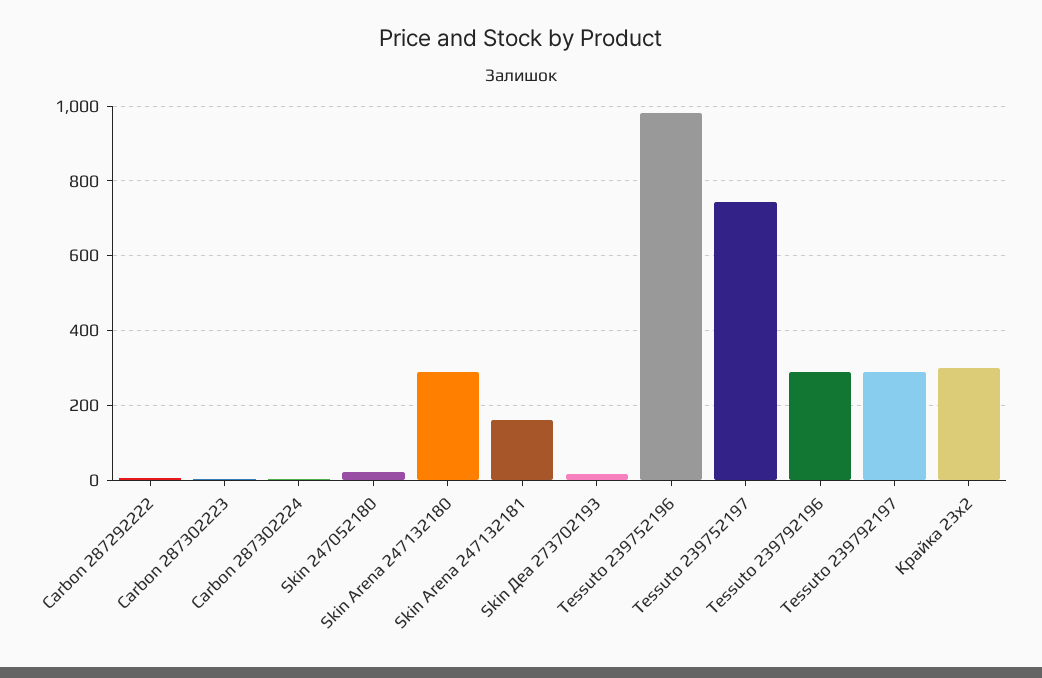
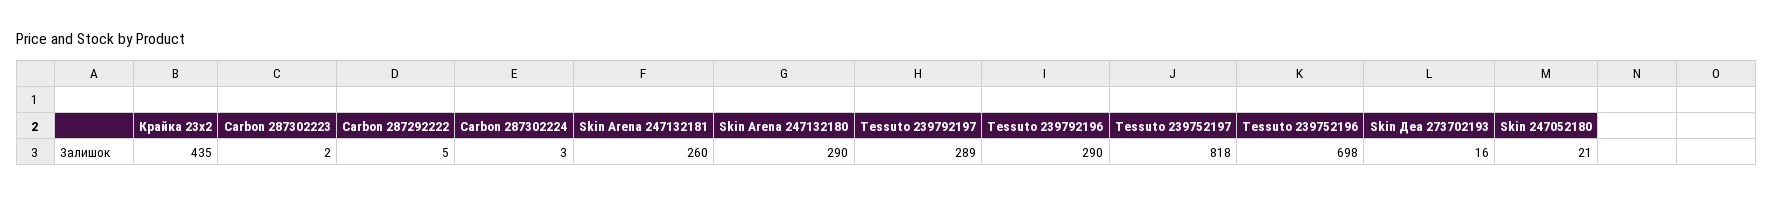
  {
    "Carbon 287292222": 5,
    "Carbon 287302223": 2,
    "Carbon 287302224": 3,
    "Skin 247052180": 21,
    "Skin Arena 247132180": 290,
-   "Skin Arena 247132181": 160,
+   "Skin Arena 247132181": 260,
    "Skin Деа 273702193": 16,
-   "Tessuto 239752196": 980,
+   "Tessuto 239752196": 698,
-   "Tessuto 239752197": 740,
+   "Tessuto 239752197": 818,
    "Tessuto 239792196": 290,
    "Tessuto 239792197": 289,
-   "Крайка 23x2": 300
+   "Крайка 23x2": 435
  }

